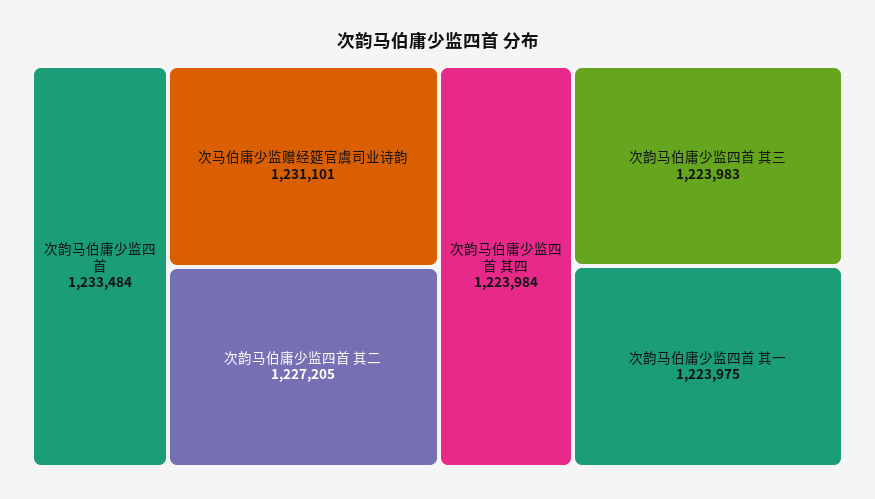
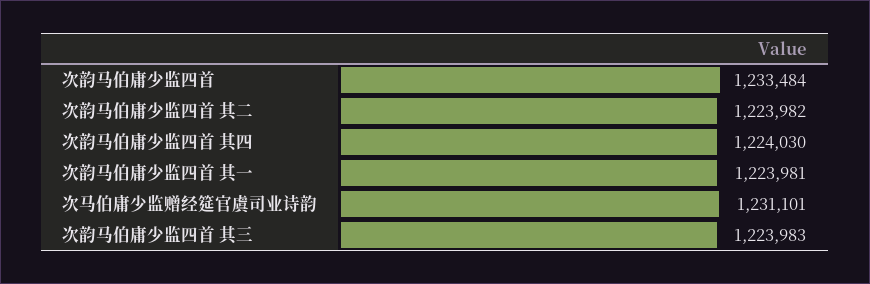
  {
    "次韵马伯庸少监四首": 1233484,
    "次马伯庸少监赠经筵官虞司业诗韵": 1231101,
-   "次韵马伯庸少监四首 其二": 1227205,
+   "次韵马伯庸少监四首 其二": 1223982,
-   "次韵马伯庸少监四首 其四": 1223984,
+   "次韵马伯庸少监四首 其四": 1224030,
    "次韵马伯庸少监四首 其三": 1223983,
-   "次韵马伯庸少监四首 其一": 1223975
+   "次韵马伯庸少监四首 其一": 1223981
  }

